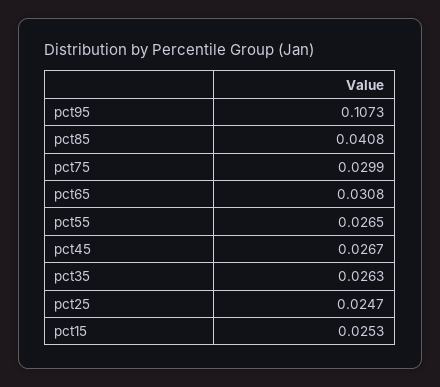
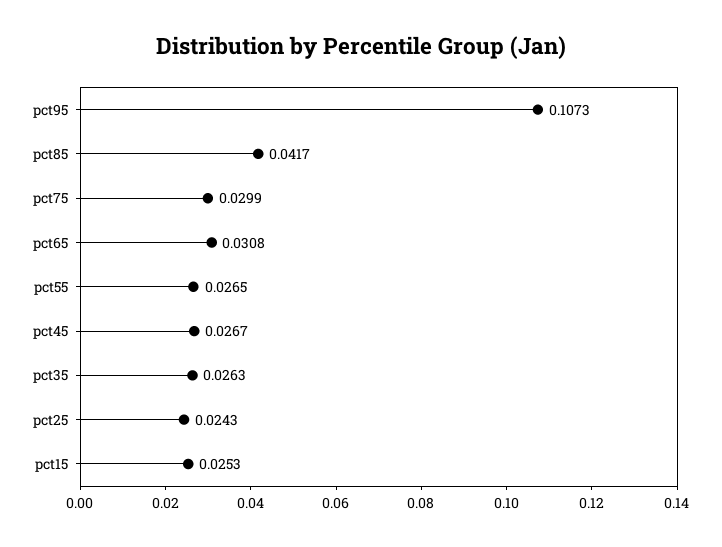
  {
    "pct95": 0.1073,
-   "pct85": 0.0408,
+   "pct85": 0.0417,
    "pct75": 0.0299,
    "pct65": 0.0308,
    "pct55": 0.0265,
    "pct45": 0.0267,
    "pct35": 0.0263,
-   "pct25": 0.0247,
+   "pct25": 0.0243,
    "pct15": 0.0253
  }

